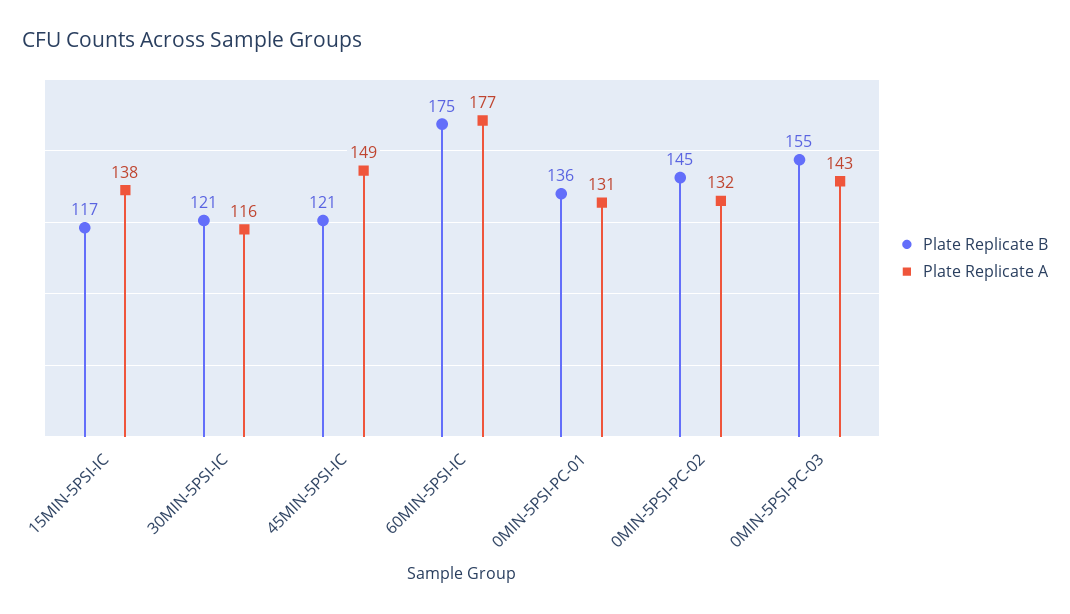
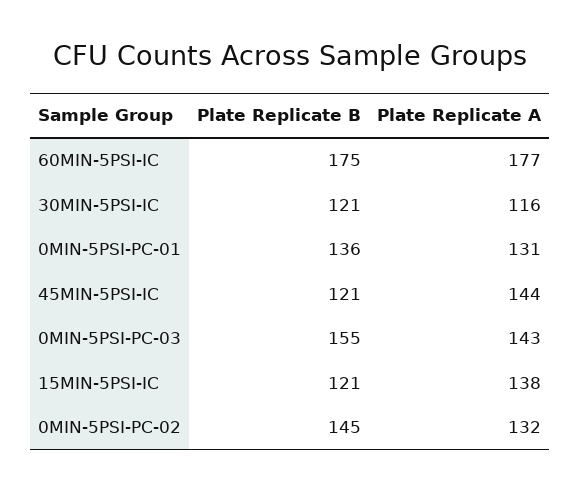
  {
    "Plate Replicate B": {
-     "15MIN-5PSI-IC": 117,
+     "15MIN-5PSI-IC": 121,
      "30MIN-5PSI-IC": 121,
      "45MIN-5PSI-IC": 121,
      "60MIN-5PSI-IC": 175,
      "0MIN-5PSI-PC-01": 136,
      "0MIN-5PSI-PC-02": 145,
      "0MIN-5PSI-PC-03": 155
    },
    "Plate Replicate A": {
      "15MIN-5PSI-IC": 138,
      "30MIN-5PSI-IC": 116,
-     "45MIN-5PSI-IC": 149,
+     "45MIN-5PSI-IC": 144,
      "60MIN-5PSI-IC": 177,
      "0MIN-5PSI-PC-01": 131,
      "0MIN-5PSI-PC-02": 132,
      "0MIN-5PSI-PC-03": 143
    }
  }

